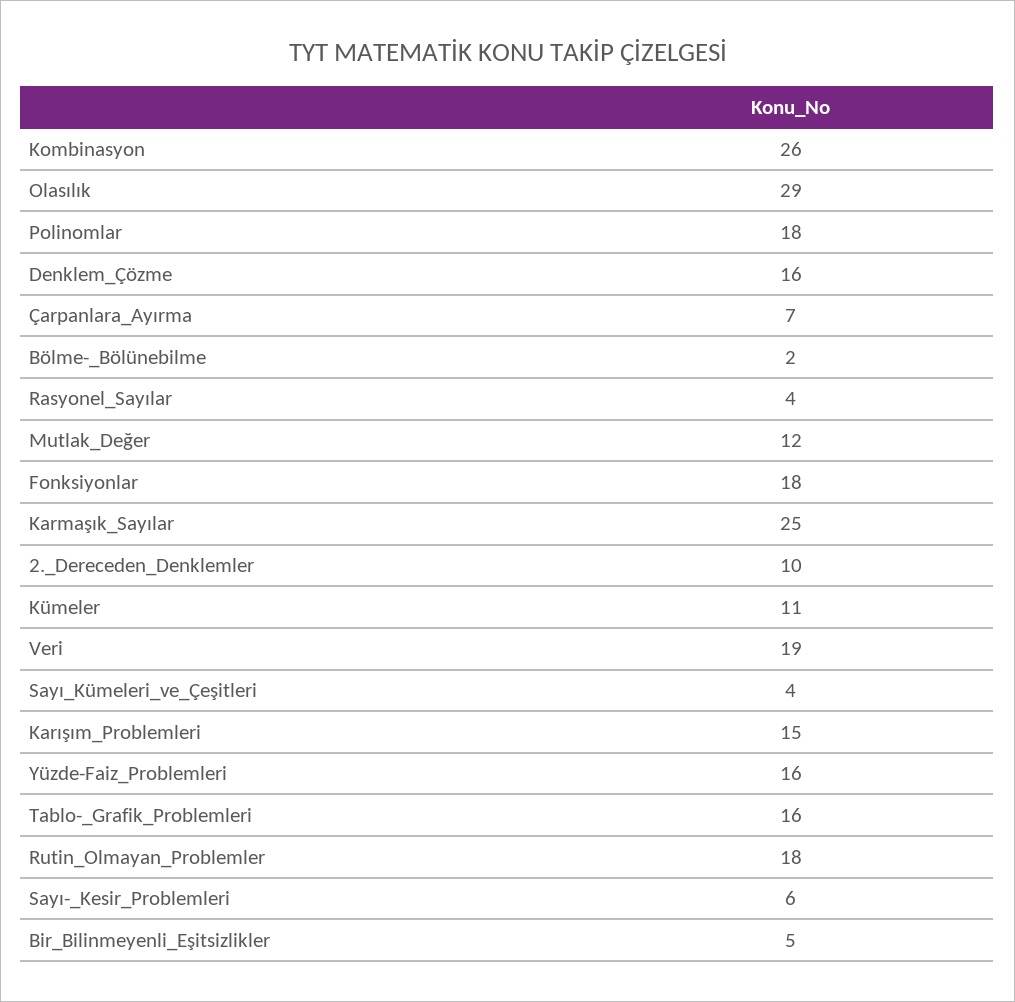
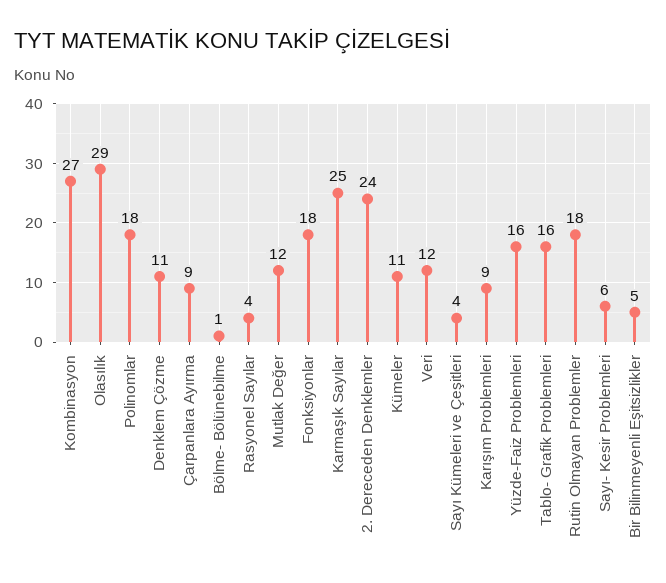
  {
-   "Kombinasyon": 26,
+   "Kombinasyon": 27,
    "Olasılık": 29,
    "Polinomlar": 18,
-   "Denklem_Çözme": 16,
+   "Denklem_Çözme": 11,
-   "Çarpanlara_Ayırma": 7,
+   "Çarpanlara_Ayırma": 9,
-   "Bölme-_Bölünebilme": 2,
+   "Bölme-_Bölünebilme": 1,
    "Rasyonel_Sayılar": 4,
    "Mutlak_Değer": 12,
    "Fonksiyonlar": 18,
    "Karmaşık_Sayılar": 25,
-   "2._Dereceden_Denklemler": 10,
+   "2._Dereceden_Denklemler": 24,
    "Kümeler": 11,
-   "Veri": 19,
+   "Veri": 12,
    "Sayı_Kümeleri_ve_Çeşitleri": 4,
-   "Karışım_Problemleri": 15,
+   "Karışım_Problemleri": 9,
    "Yüzde-Faiz_Problemleri": 16,
    "Tablo-_Grafik_Problemleri": 16,
    "Rutin_Olmayan_Problemler": 18,
    "Sayı-_Kesir_Problemleri": 6,
    "Bir_Bilinmeyenli_Eşitsizlikler": 5
  }

